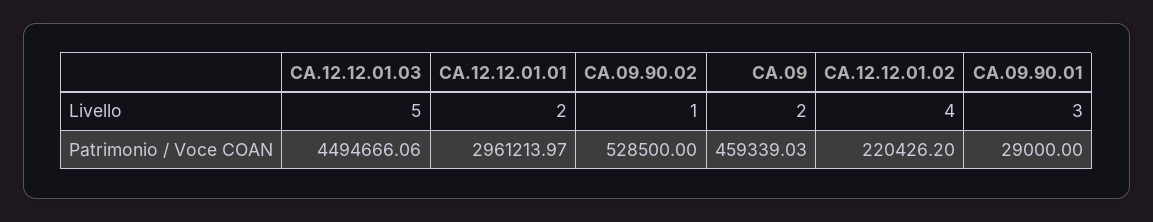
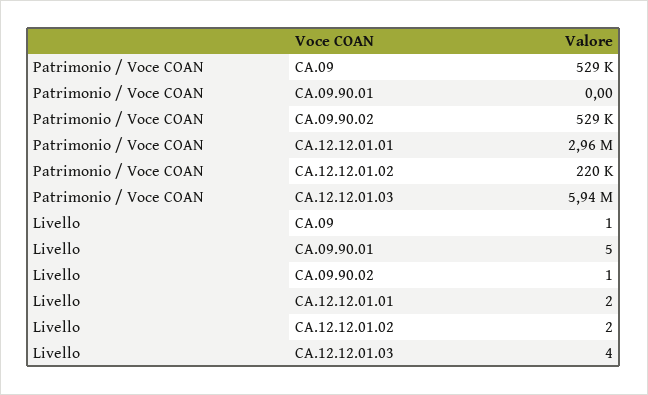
  {
    "CA.12.12.01.03": {
-     "Livello": 5,
+     "Livello": 4,
-     "Patrimonio / Voce COAN": 4494666.06
+     "Patrimonio / Voce COAN": 5940000
    },
    "CA.12.12.01.01": {
      "Livello": 2,
      "Patrimonio / Voce COAN": 2961213.97
    },
    "CA.09.90.02": {
      "Livello": 1,
      "Patrimonio / Voce COAN": 528500
    },
    "CA.09": {
-     "Livello": 2,
+     "Livello": 1,
-     "Patrimonio / Voce COAN": 459339.03
+     "Patrimonio / Voce COAN": 529000
    },
    "CA.12.12.01.02": {
-     "Livello": 4,
+     "Livello": 2,
      "Patrimonio / Voce COAN": 220426.2
    },
    "CA.09.90.01": {
-     "Livello": 3,
+     "Livello": 5,
-     "Patrimonio / Voce COAN": 29000
+     "Patrimonio / Voce COAN": 0
    }
  }

